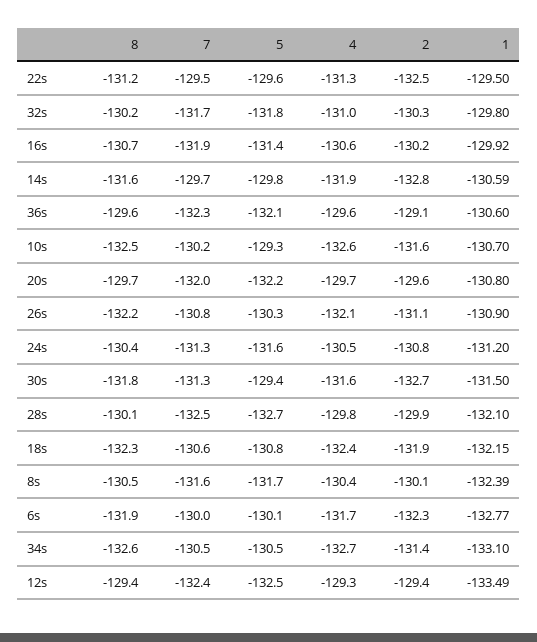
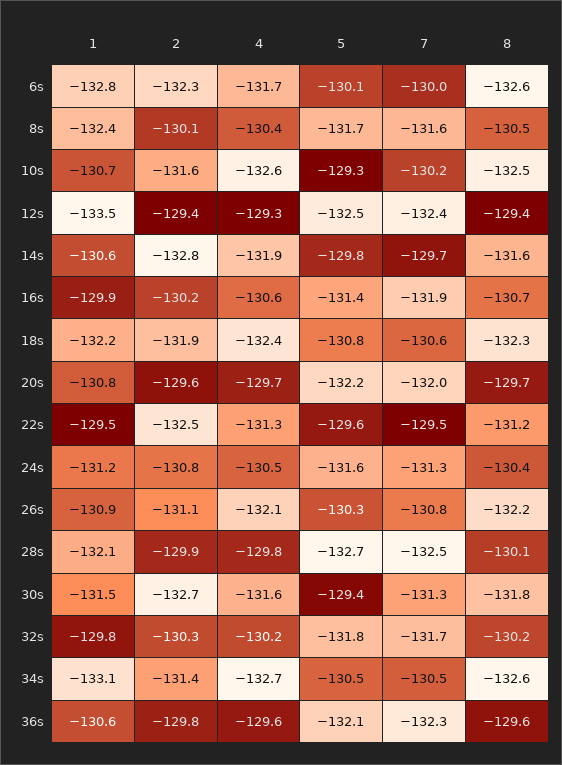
  {
    "8": {
      "22s": -131.2,
      "32s": -130.2,
      "16s": -130.7,
      "14s": -131.6,
      "36s": -129.6,
      "10s": -132.5,
      "20s": -129.7,
      "26s": -132.2,
      "24s": -130.4,
      "30s": -131.8,
      "28s": -130.1,
      "18s": -132.3,
      "8s": -130.5,
-     "6s": -131.9,
+     "6s": -132.6,
      "34s": -132.6,
      "12s": -129.4
    },
    "7": {
      "22s": -129.5,
      "32s": -131.7,
      "16s": -131.9,
      "14s": -129.7,
      "36s": -132.3,
      "10s": -130.2,
      "20s": -132,
      "26s": -130.8,
      "24s": -131.3,
      "30s": -131.3,
      "28s": -132.5,
      "18s": -130.6,
      "8s": -131.6,
      "6s": -130,
      "34s": -130.5,
      "12s": -132.4
    },
    "5": {
      "22s": -129.6,
      "32s": -131.8,
      "16s": -131.4,
      "14s": -129.8,
      "36s": -132.1,
      "10s": -129.3,
      "20s": -132.2,
      "26s": -130.3,
      "24s": -131.6,
      "30s": -129.4,
      "28s": -132.7,
      "18s": -130.8,
      "8s": -131.7,
      "6s": -130.1,
      "34s": -130.5,
      "12s": -132.5
    },
    "4": {
      "22s": -131.3,
-     "32s": -131,
+     "32s": -130.2,
      "16s": -130.6,
      "14s": -131.9,
      "36s": -129.6,
      "10s": -132.6,
      "20s": -129.7,
      "26s": -132.1,
      "24s": -130.5,
      "30s": -131.6,
      "28s": -129.8,
      "18s": -132.4,
      "8s": -130.4,
      "6s": -131.7,
      "34s": -132.7,
      "12s": -129.3
    },
    "2": {
      "22s": -132.5,
      "32s": -130.3,
      "16s": -130.2,
      "14s": -132.8,
-     "36s": -129.1,
+     "36s": -129.8,
      "10s": -131.6,
      "20s": -129.6,
      "26s": -131.1,
      "24s": -130.8,
      "30s": -132.7,
      "28s": -129.9,
      "18s": -131.9,
      "8s": -130.1,
      "6s": -132.3,
      "34s": -131.4,
      "12s": -129.4
    },
    "1": {
      "22s": -129.5,
      "32s": -129.8,
      "16s": -129.92,
      "14s": -130.59,
      "36s": -130.6,
      "10s": -130.7,
      "20s": -130.8,
      "26s": -130.9,
      "24s": -131.2,
      "30s": -131.5,
      "28s": -132.1,
      "18s": -132.15,
      "8s": -132.39,
      "6s": -132.77,
      "34s": -133.1,
      "12s": -133.49
    }
  }

